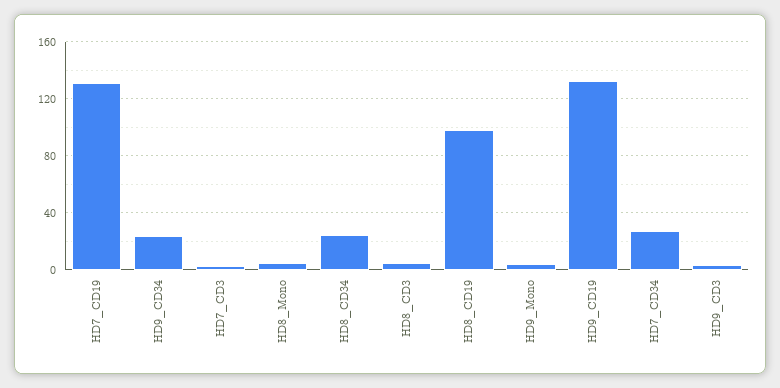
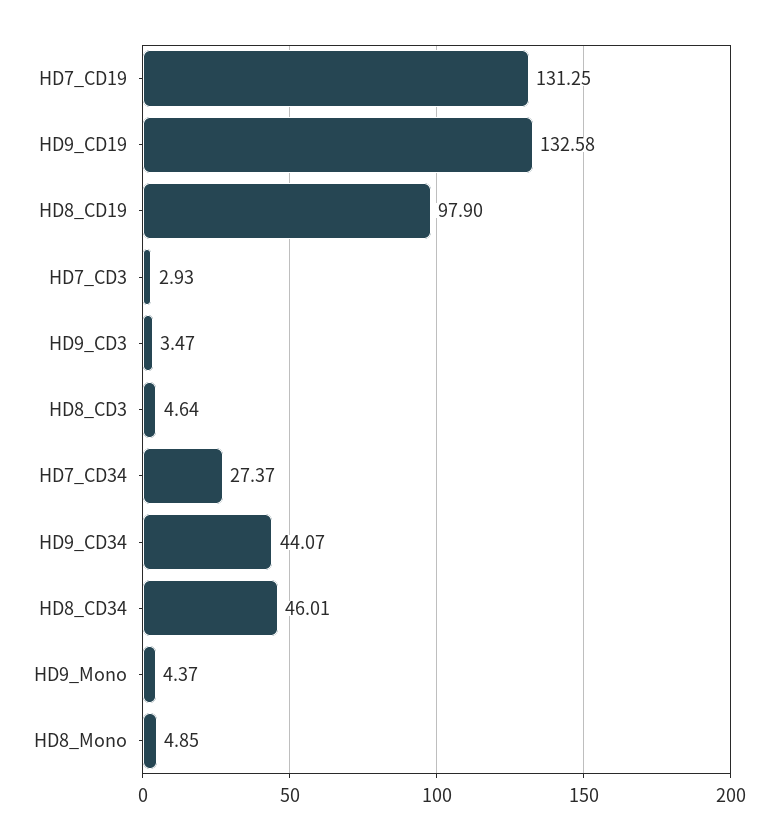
  {
    "HD7_CD19": 131.25,
-   "HD9_CD34": 25,
+   "HD9_CD34": 44.07,
    "HD7_CD3": 2.93,
    "HD8_Mono": 4.85,
-   "HD8_CD34": 25,
+   "HD8_CD34": 46.01,
    "HD8_CD3": 4.64,
    "HD8_CD19": 97.9,
    "HD9_Mono": 4.37,
    "HD9_CD19": 132.58,
    "HD7_CD34": 27.37,
    "HD9_CD3": 3.47
  }

